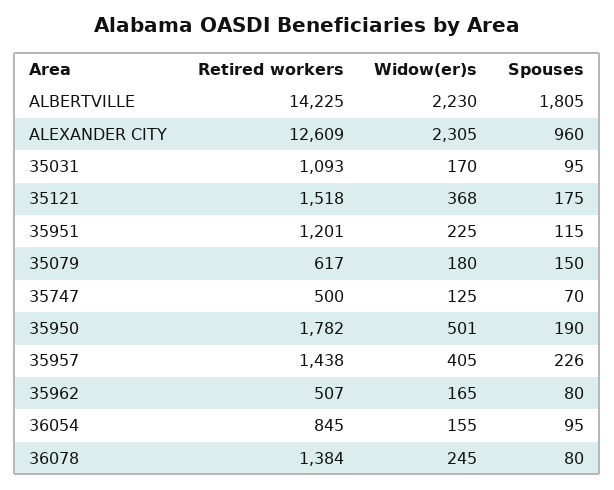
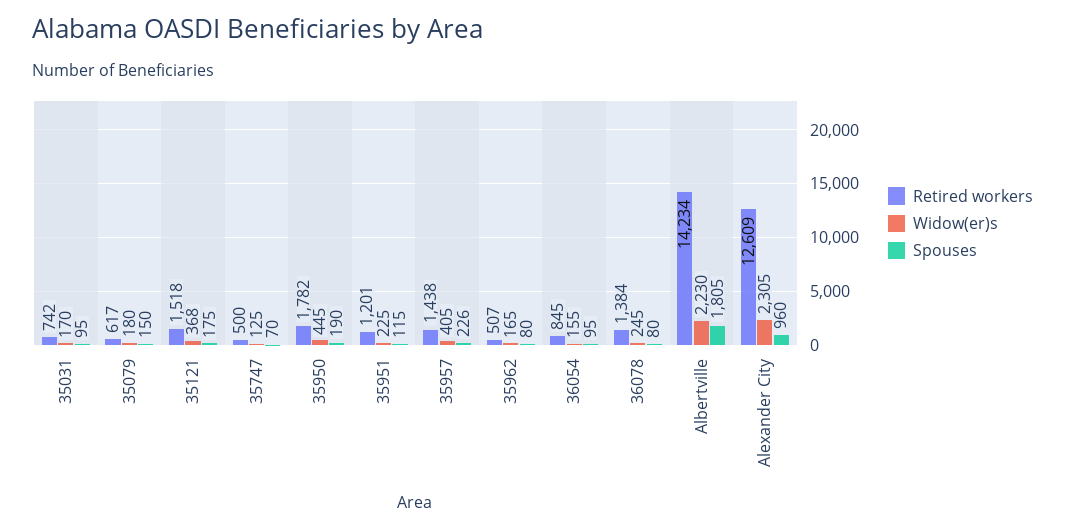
  {
    "Retired workers": {
-     "ALBERTVILLE": 14225,
+     "ALBERTVILLE": 14234,
      "ALEXANDER CITY": 12609,
-     "35031": 1093,
+     "35031": 742,
      "35121": 1518,
      "35951": 1201,
      "35079": 617,
      "35747": 500,
      "35950": 1782,
      "35957": 1438,
      "35962": 507,
      "36054": 845,
      "36078": 1384
    },
    "Widow(er)s": {
      "ALBERTVILLE": 2230,
      "ALEXANDER CITY": 2305,
      "35031": 170,
      "35121": 368,
      "35951": 225,
      "35079": 180,
      "35747": 125,
-     "35950": 501,
+     "35950": 445,
      "35957": 405,
      "35962": 165,
      "36054": 155,
      "36078": 245
    },
    "Spouses": {
      "ALBERTVILLE": 1805,
      "ALEXANDER CITY": 960,
      "35031": 95,
      "35121": 175,
      "35951": 115,
      "35079": 150,
      "35747": 70,
      "35950": 190,
      "35957": 226,
      "35962": 80,
      "36054": 95,
      "36078": 80
    }
  }

